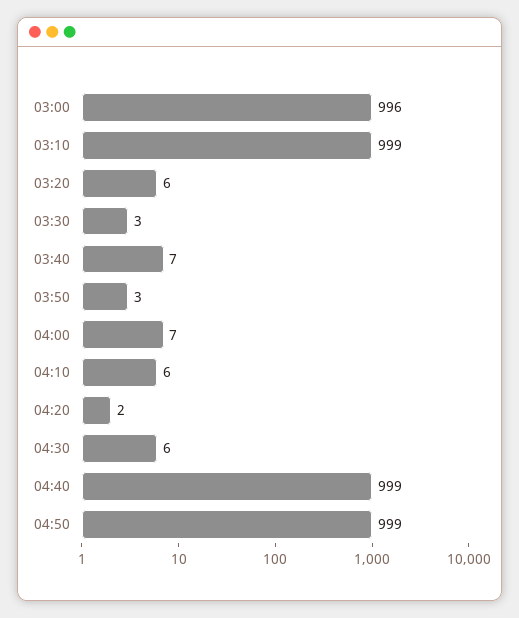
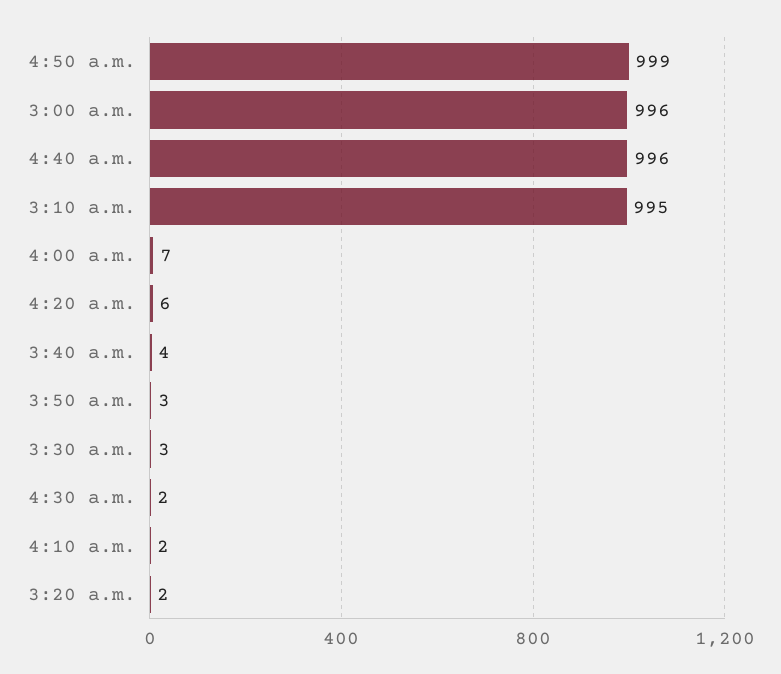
  {
    "03:00": 996,
-   "03:10": 999,
+   "03:10": 995,
-   "03:20": 6,
+   "03:20": 2,
    "03:30": 3,
-   "03:40": 7,
+   "03:40": 4,
    "03:50": 3,
    "04:00": 7,
-   "04:10": 6,
+   "04:10": 2,
-   "04:20": 2,
+   "04:20": 6,
-   "04:30": 6,
+   "04:30": 2,
-   "04:40": 999,
+   "04:40": 996,
    "04:50": 999
  }

